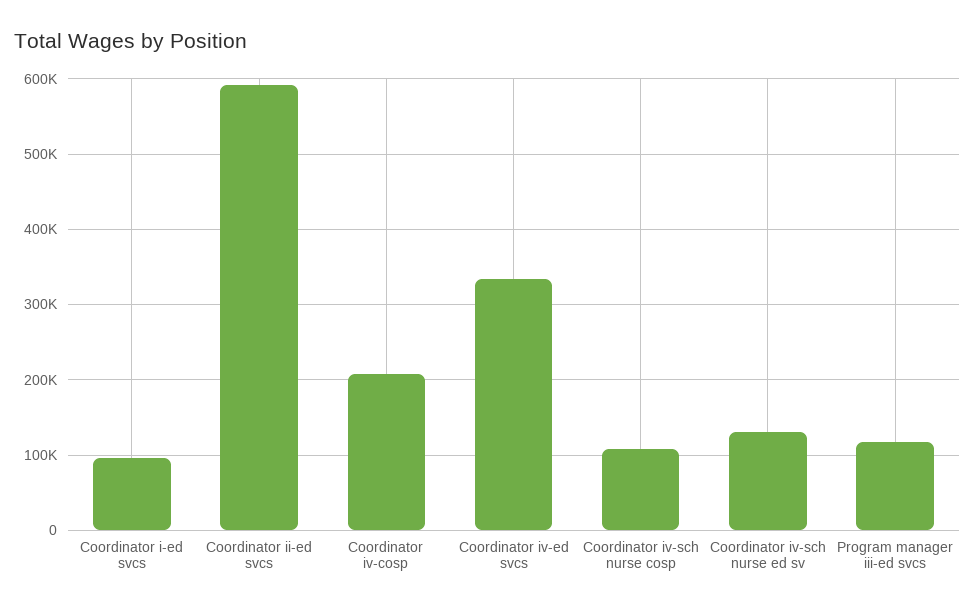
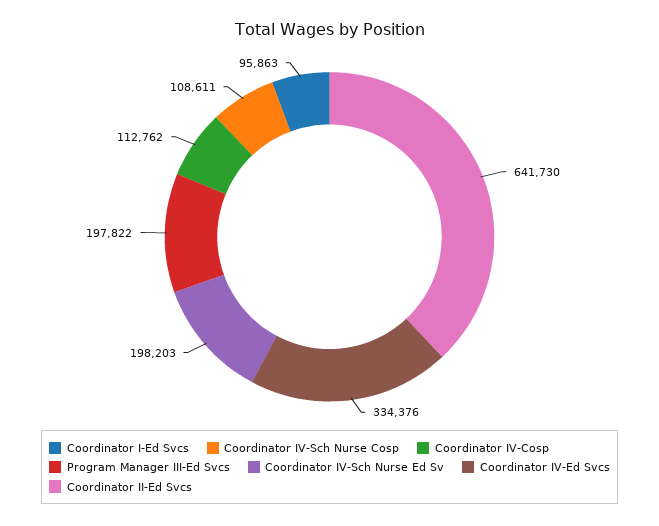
  {
    "Coordinator i-ed svcs": 95863,
-   "Coordinator ii-ed svcs": 590000,
+   "Coordinator ii-ed svcs": 641730,
-   "Coordinator iv-cosp": 210000,
+   "Coordinator iv-cosp": 112762,
    "Coordinator iv-ed svcs": 334376,
    "Coordinator iv-sch nurse cosp": 108611,
-   "Coordinator iv-sch nurse ed sv": 130000,
+   "Coordinator iv-sch nurse ed sv": 198203,
-   "Program manager iii-ed svcs": 120000
+   "Program manager iii-ed svcs": 197822
  }

